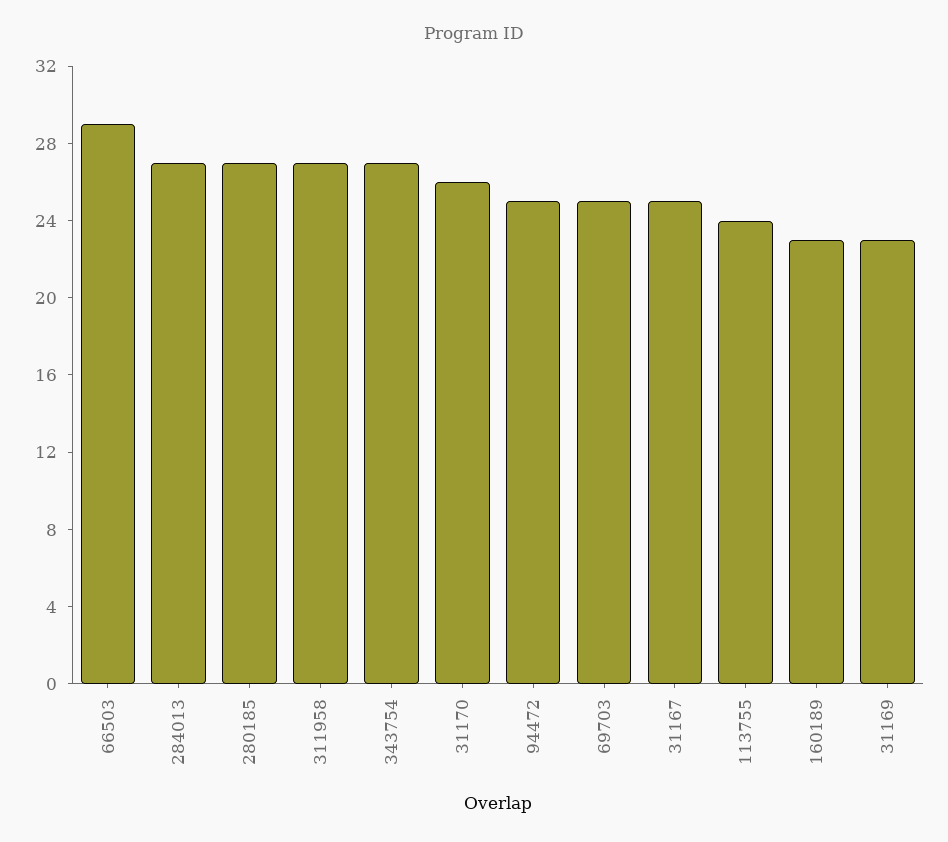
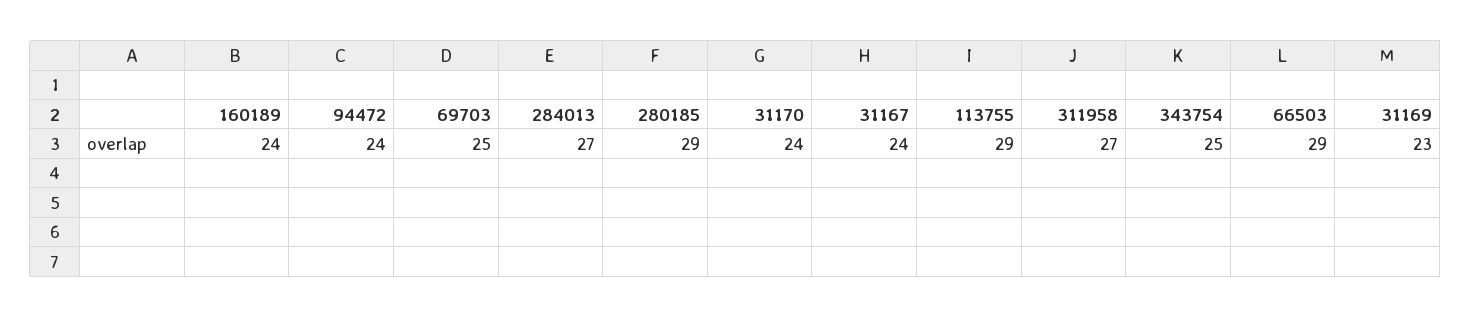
  {
    "66503": 29,
    "284013": 27,
-   "280185": 27,
+   "280185": 29,
    "311958": 27,
-   "343754": 27,
+   "343754": 25,
-   "31170": 26,
+   "31170": 24,
-   "94472": 25,
+   "94472": 24,
    "69703": 25,
-   "31167": 25,
+   "31167": 24,
-   "113755": 24,
+   "113755": 29,
-   "160189": 23,
+   "160189": 24,
    "31169": 23
  }

